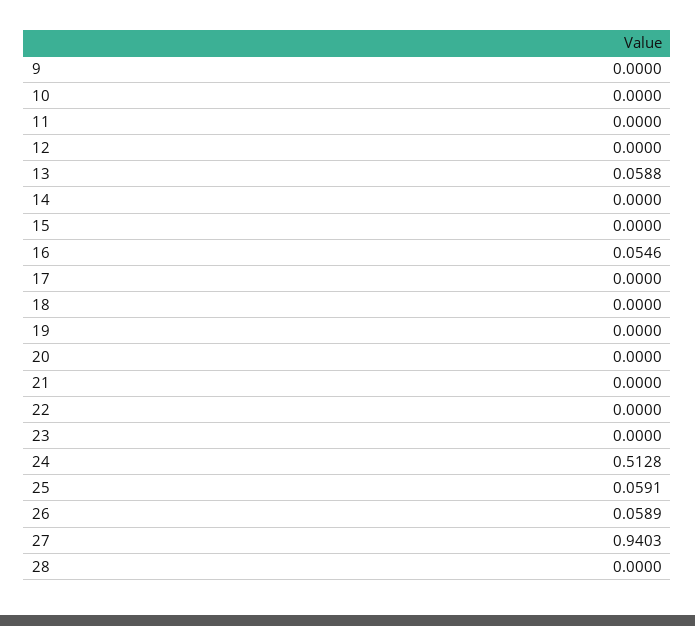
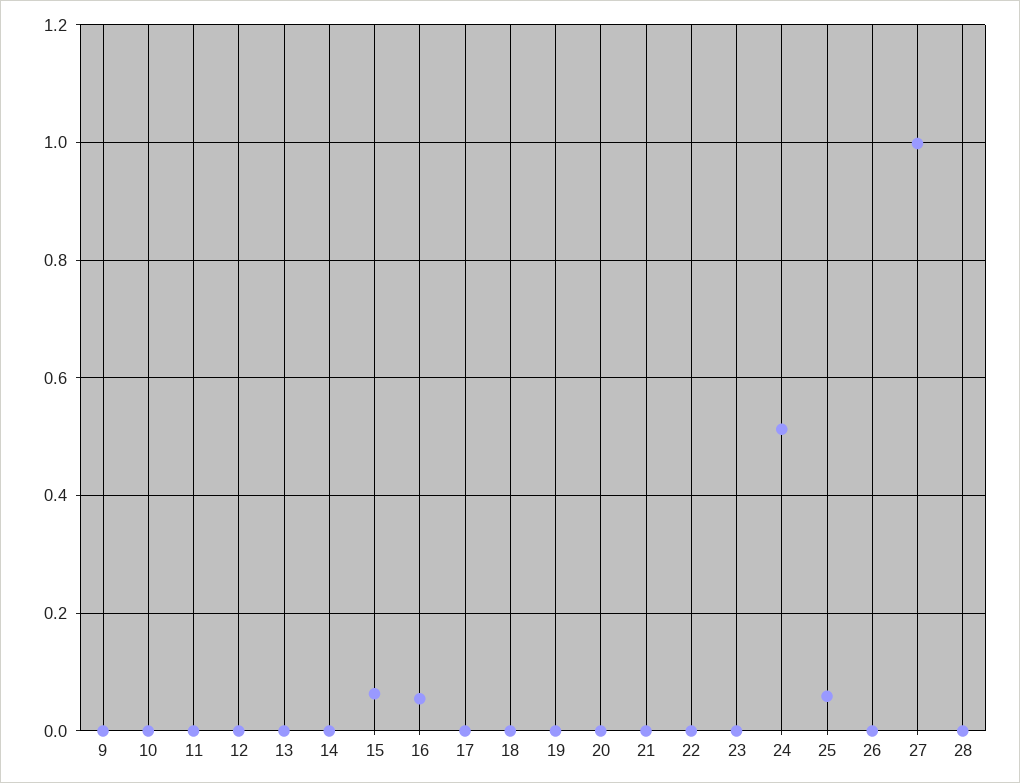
  {
    "9": 0,
    "10": 0,
    "11": 0,
    "12": 0,
-   "13": 0.0588,
+   "13": 0,
    "14": 0,
-   "15": 0,
+   "15": 0.06,
    "16": 0.0546,
    "17": 0,
    "18": 0,
    "19": 0,
    "20": 0,
    "21": 0,
    "22": 0,
    "23": 0,
    "24": 0.5128,
    "25": 0.0591,
-   "26": 0.0589,
+   "26": 0,
-   "27": 0.9403,
+   "27": 1,
    "28": 0
  }

